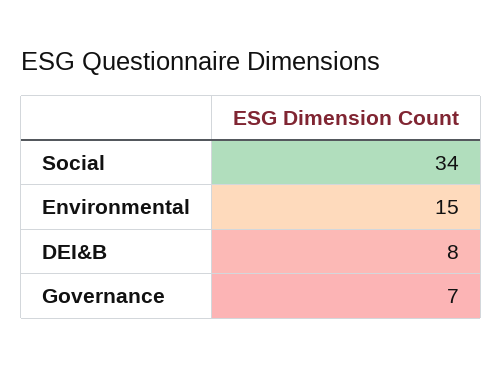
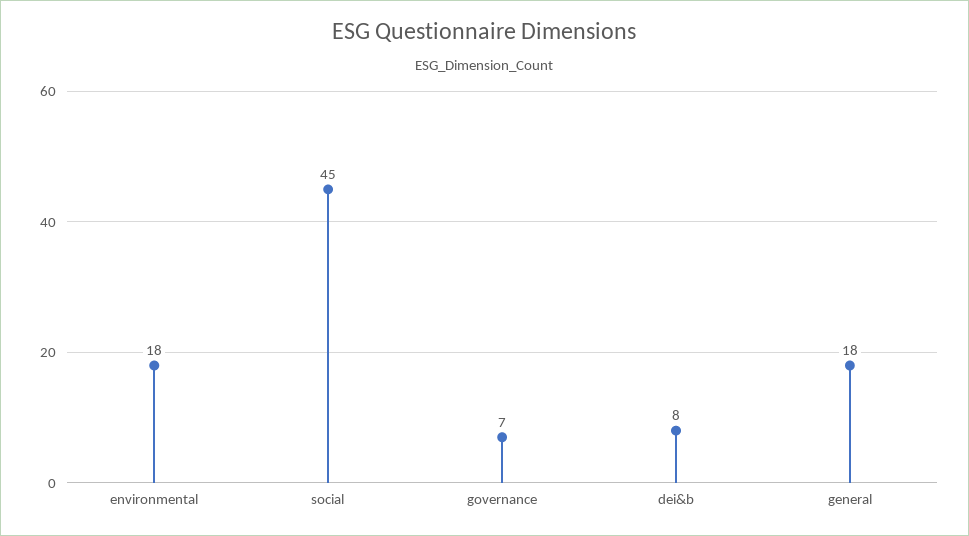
  {
-   "Social": 34,
+   "Social": 45,
-   "Environmental": 15,
+   "Environmental": 18,
    "DEI&B": 8,
-   "Governance": 7
+   "Governance": 7,
+   "general": 18
  }

